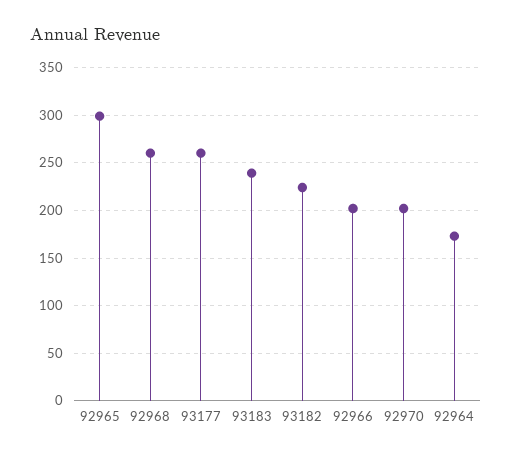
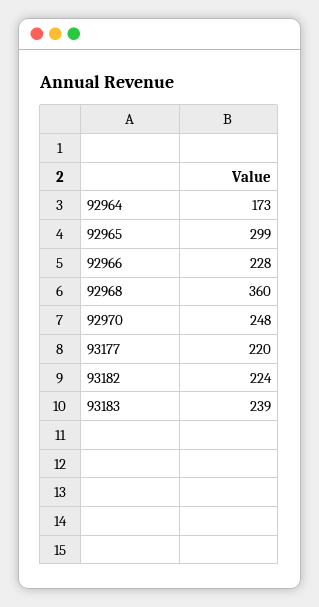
  {
    "92965": 299,
-   "92968": 260,
+   "92968": 360,
-   "93177": 260,
+   "93177": 220,
    "93183": 239,
    "93182": 224,
-   "92966": 200,
+   "92966": 228,
-   "92970": 200,
+   "92970": 248,
    "92964": 173
  }

